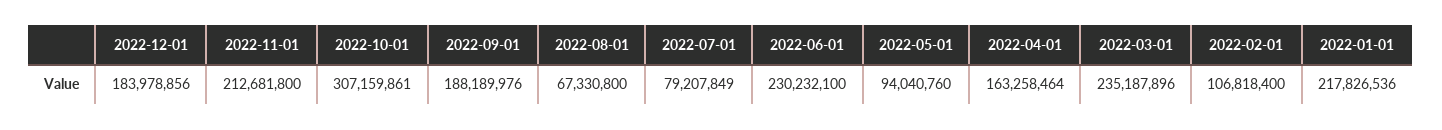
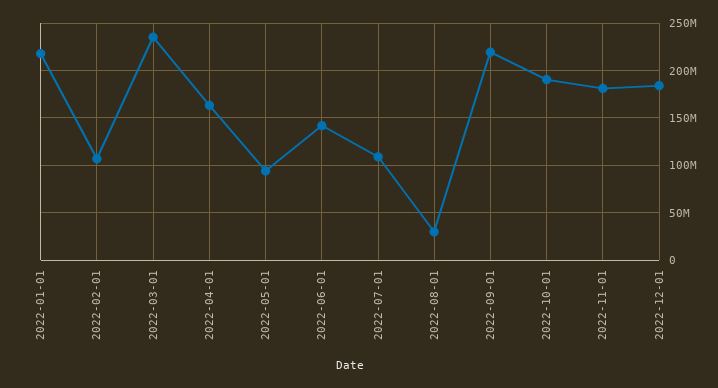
  {
    "2022-12-01": 183978856,
-   "2022-11-01": 212681800,
+   "2022-11-01": 180000000,
-   "2022-10-01": 307159861,
+   "2022-10-01": 190000000,
-   "2022-09-01": 188189976,
+   "2022-09-01": 220000000,
-   "2022-08-01": 67330800,
+   "2022-08-01": 30000000,
-   "2022-07-01": 79207849,
+   "2022-07-01": 110000000,
-   "2022-06-01": 230232100,
+   "2022-06-01": 140000000,
    "2022-05-01": 94040760,
    "2022-04-01": 163258464,
    "2022-03-01": 235187896,
    "2022-02-01": 106818400,
    "2022-01-01": 217826536
  }

